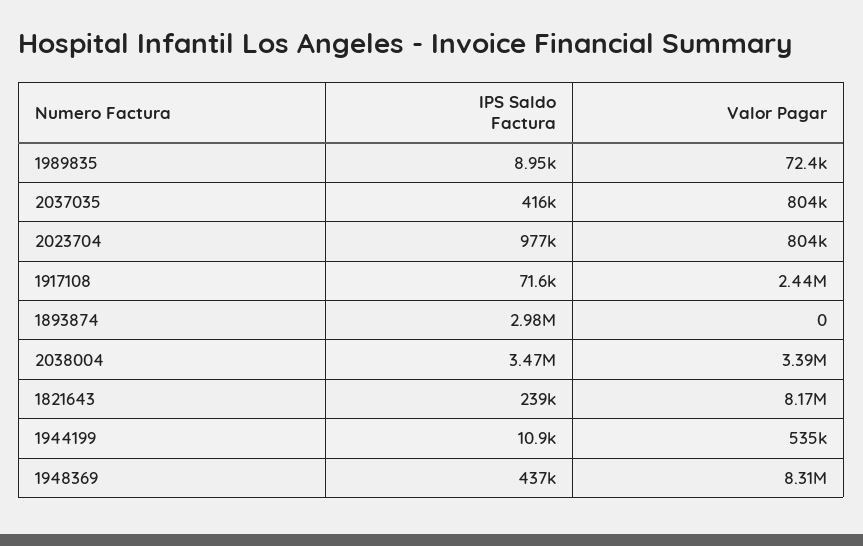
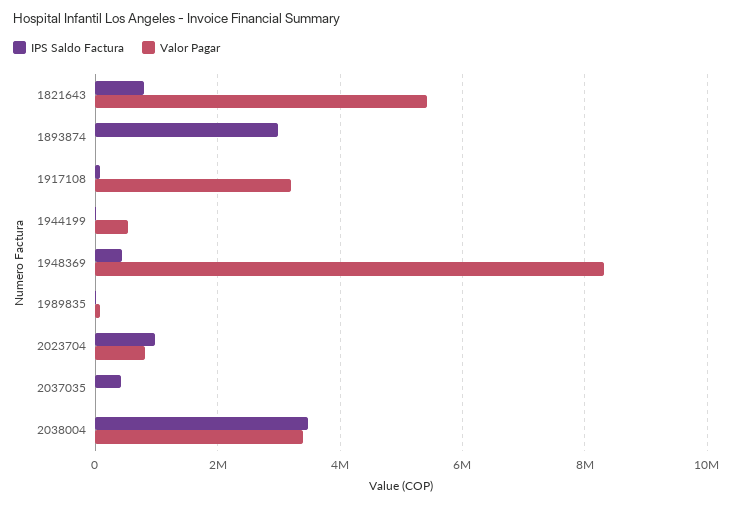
  {
    "IPS Saldo Factura": {
      "1989835": 8950,
      "2037035": 416000,
      "2023704": 977000,
      "1917108": 71600,
      "1893874": 2980000,
      "2038004": 3470000,
-     "1821643": 239000,
+     "1821643": 800000,
      "1944199": 10900,
      "1948369": 437000
    },
    "Valor Pagar": {
      "1989835": 72400,
-     "2037035": 804000,
+     "2037035": 0,
      "2023704": 804000,
-     "1917108": 2440000,
+     "1917108": 3200000,
      "1893874": 0,
      "2038004": 3390000,
-     "1821643": 8170000,
+     "1821643": 5400000,
      "1944199": 535000,
      "1948369": 8310000
    }
  }

